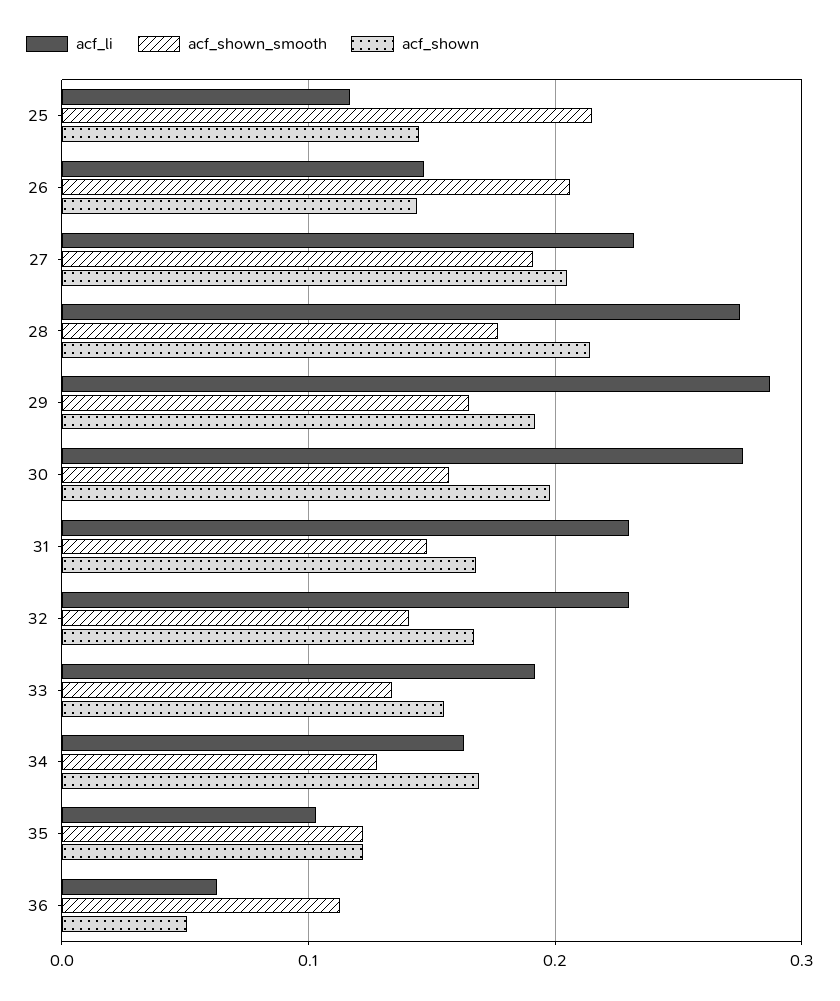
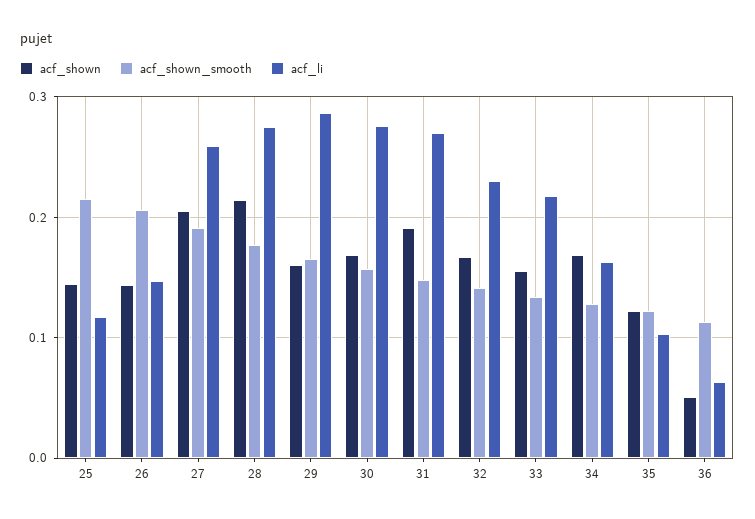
  {
    "acf_li": {
      "25": 0.12,
      "26": 0.15,
-     "27": 0.23,
+     "27": 0.26,
      "28": 0.28,
      "29": 0.29,
      "30": 0.28,
-     "31": 0.23,
+     "31": 0.27,
      "32": 0.23,
-     "33": 0.19,
+     "33": 0.22,
      "34": 0.16,
      "35": 0.1,
      "36": 0.06
    },
    "acf_shown_smooth": {
      "25": 0.22,
      "26": 0.21,
      "27": 0.19,
      "28": 0.18,
      "29": 0.17,
      "30": 0.16,
      "31": 0.15,
      "32": 0.14,
      "33": 0.13,
      "34": 0.13,
      "35": 0.12,
      "36": 0.11
    },
    "acf_shown": {
      "25": 0.15,
      "26": 0.14,
      "27": 0.21,
      "28": 0.21,
-     "29": 0.19,
+     "29": 0.16,
-     "30": 0.2,
+     "30": 0.17,
-     "31": 0.17,
+     "31": 0.19,
      "32": 0.17,
      "33": 0.16,
      "34": 0.17,
      "35": 0.12,
      "36": 0.05
    }
  }

